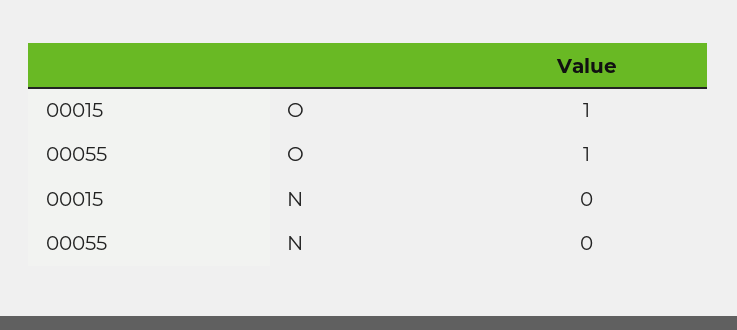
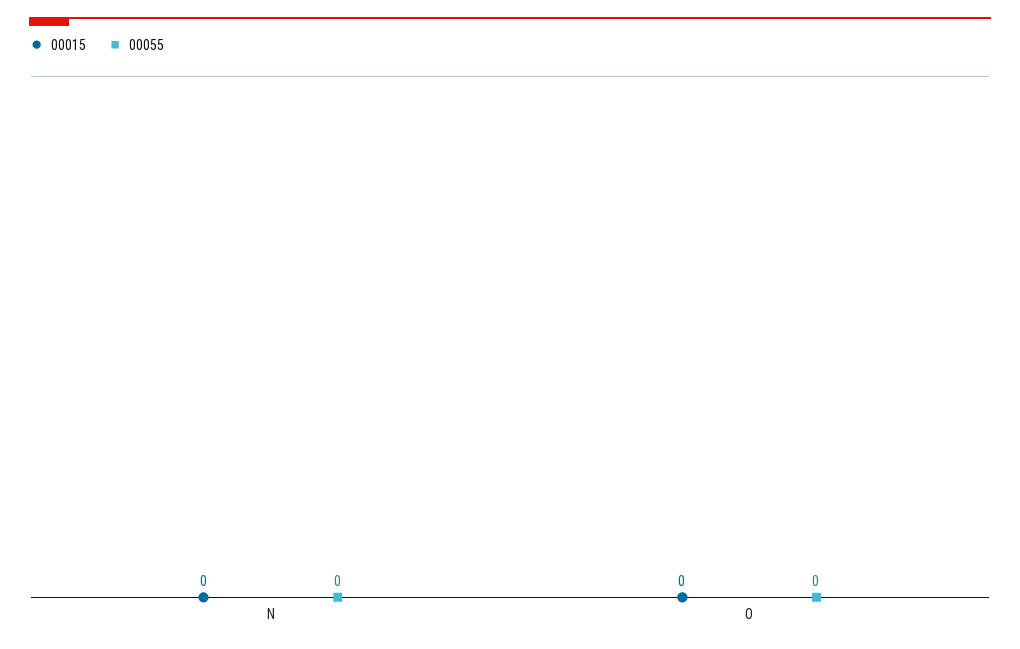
  {
    "00015": {
-     "O": 1,
+     "O": 0,
      "N": 0
    },
    "00055": {
-     "O": 1,
+     "O": 0,
      "N": 0
    }
  }

